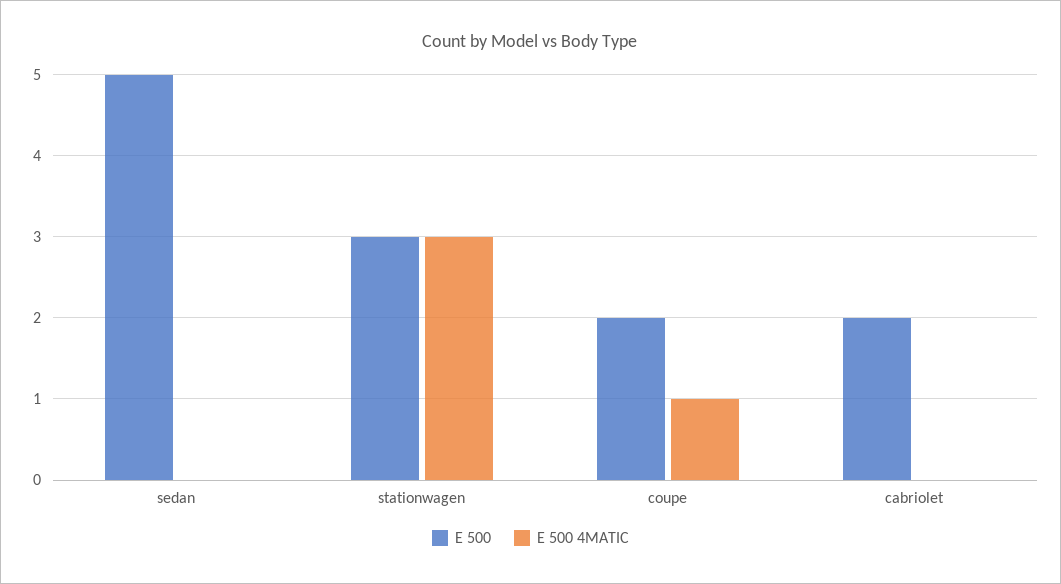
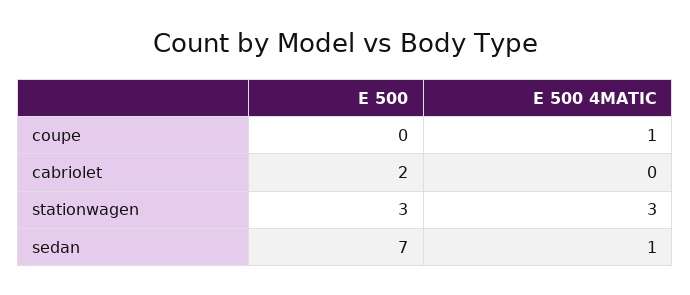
  {
    "E 500": {
-     "sedan": 5,
+     "sedan": 7,
      "stationwagen": 3,
-     "coupe": 2,
+     "coupe": 0,
      "cabriolet": 2
    },
    "E 500 4MATIC": {
-     "sedan": 0,
+     "sedan": 1,
      "stationwagen": 3,
      "coupe": 1,
      "cabriolet": 0
    }
  }

